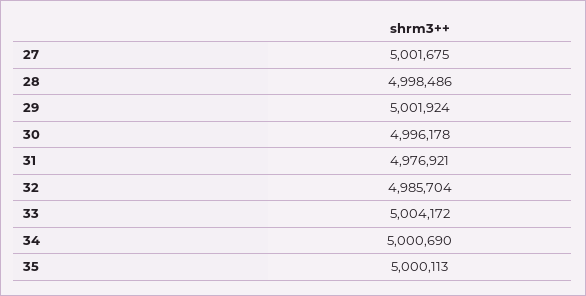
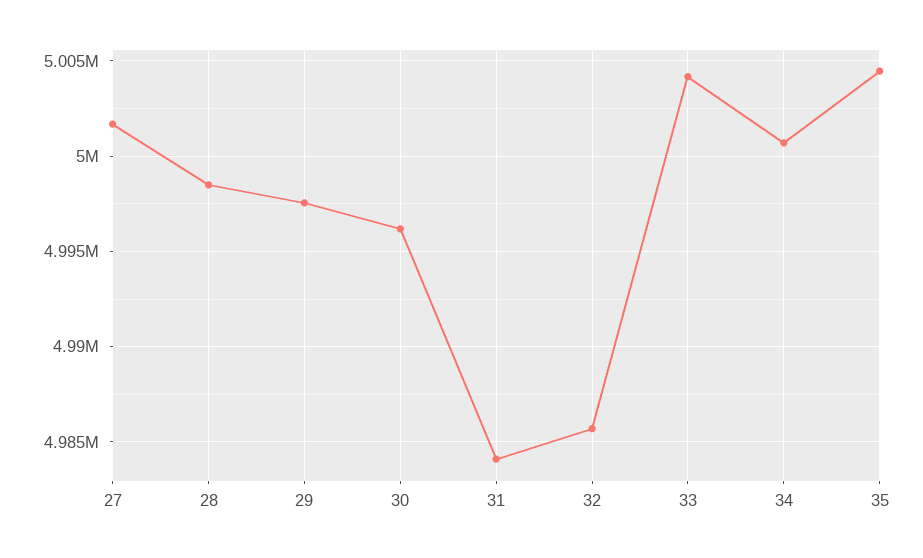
  {
    "27": 5001675,
    "28": 4998486,
-   "29": 5001924,
+   "29": 4997500,
    "30": 4996178,
-   "31": 4976921,
+   "31": 4984000,
    "32": 4985704,
    "33": 5004172,
    "34": 5000690,
-   "35": 5000113
+   "35": 5004500
  }

